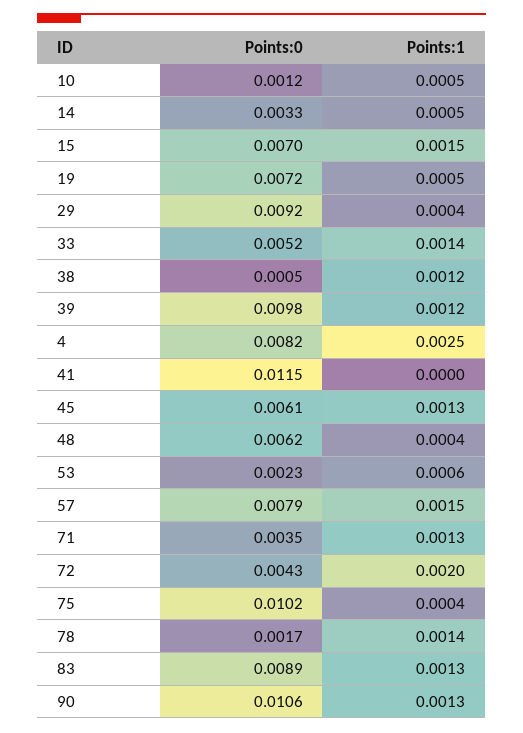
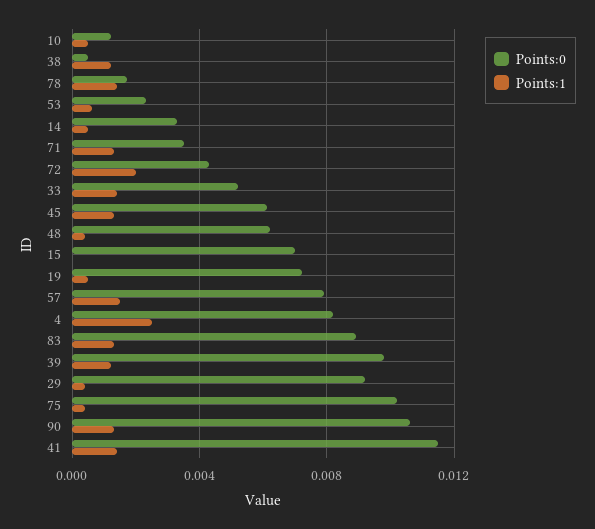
  {
    "Points:0": {
      "10": 0.0012,
      "14": 0.0033,
      "15": 0.007,
      "19": 0.0072,
      "29": 0.0092,
      "33": 0.0052,
      "38": 0.0005,
      "39": 0.0098,
      "4": 0.0082,
      "41": 0.0115,
      "45": 0.0061,
      "48": 0.0062,
      "53": 0.0023,
      "57": 0.0079,
      "71": 0.0035,
      "72": 0.0043,
      "75": 0.0102,
      "78": 0.0017,
      "83": 0.0089,
      "90": 0.0106
    },
    "Points:1": {
      "10": 0.0005,
      "14": 0.0005,
-     "15": 0.0015,
+     "15": 0,
      "19": 0.0005,
      "29": 0.0004,
      "33": 0.0014,
      "38": 0.0012,
      "39": 0.0012,
      "4": 0.0025,
-     "41": 0,
+     "41": 0.0015,
      "45": 0.0013,
      "48": 0.0004,
      "53": 0.0006,
      "57": 0.0015,
      "71": 0.0013,
      "72": 0.002,
      "75": 0.0004,
      "78": 0.0014,
      "83": 0.0013,
      "90": 0.0013
    }
  }

